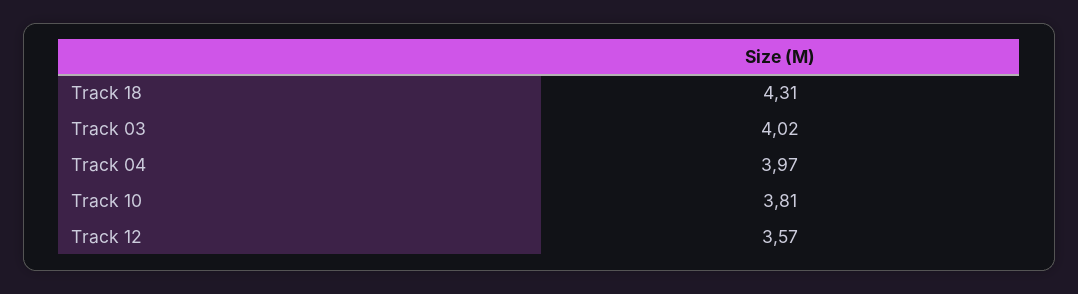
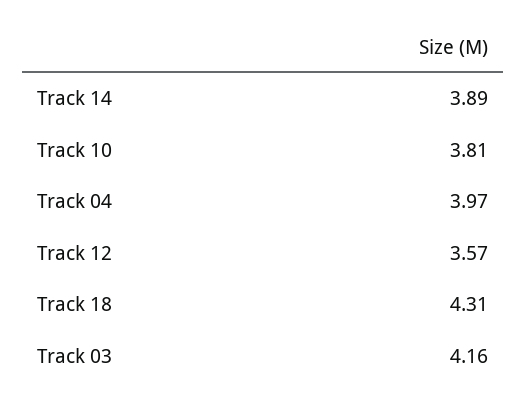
  {
    "Track 18": 4.31,
-   "Track 03": 4.02,
+   "Track 03": 4.16,
    "Track 04": 3.97,
    "Track 10": 3.81,
-   "Track 12": 3.57
+   "Track 12": 3.57,
+   "Track 14": 3.89
  }

